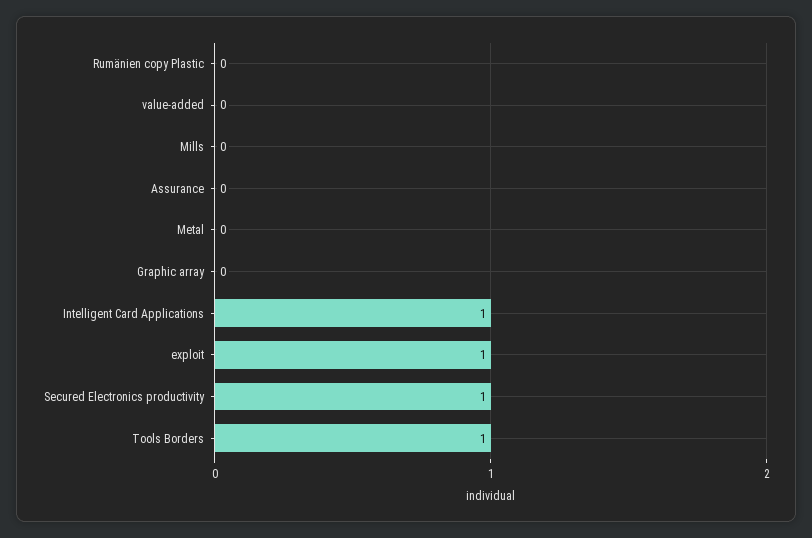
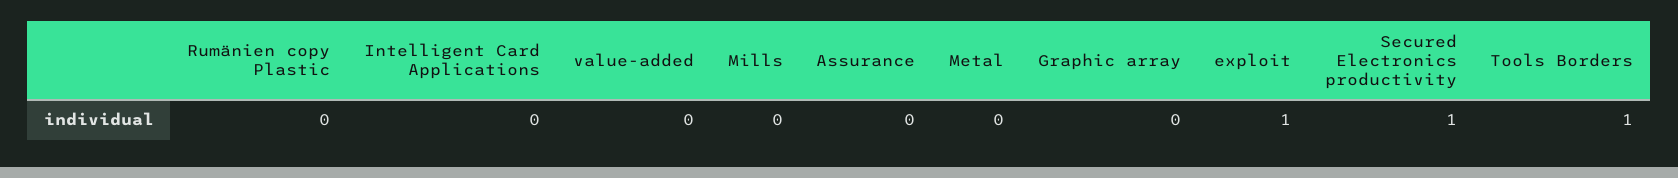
  {
    "Rumänien copy Plastic": 0,
    "value-added": 0,
    "Mills": 0,
    "Assurance": 0,
    "Metal": 0,
    "Graphic array": 0,
-   "Intelligent Card Applications": 1,
+   "Intelligent Card Applications": 0,
    "exploit": 1,
    "Secured Electronics productivity": 1,
    "Tools Borders": 1
  }

